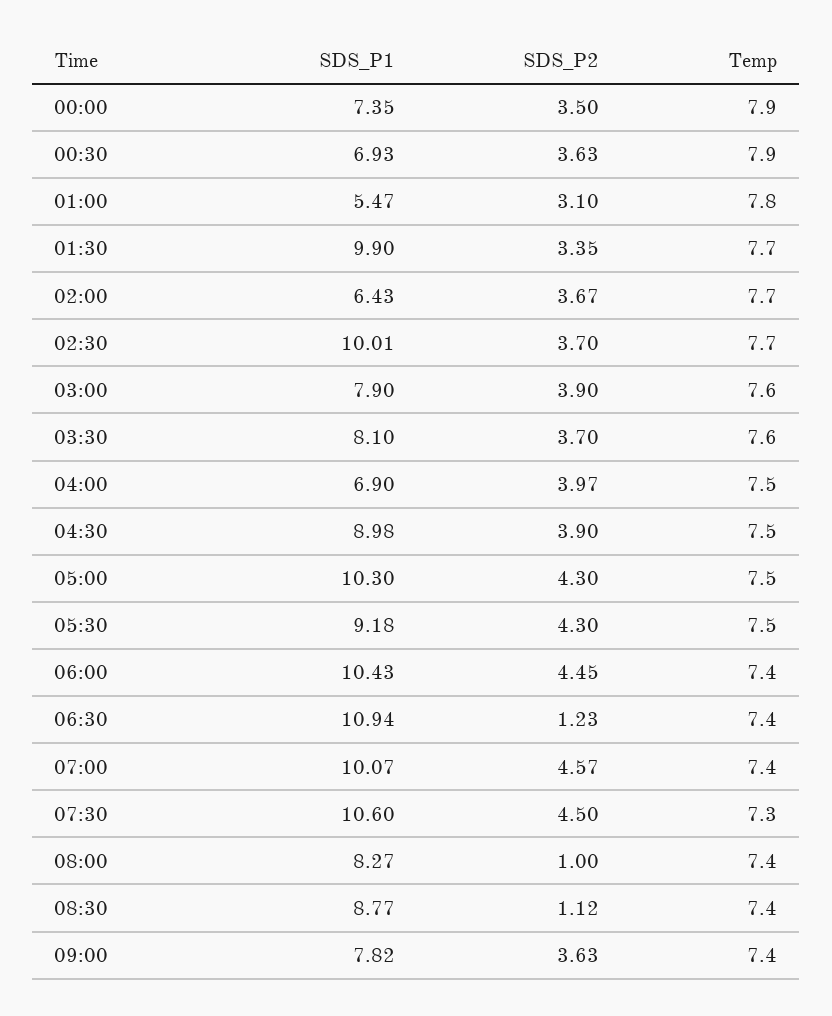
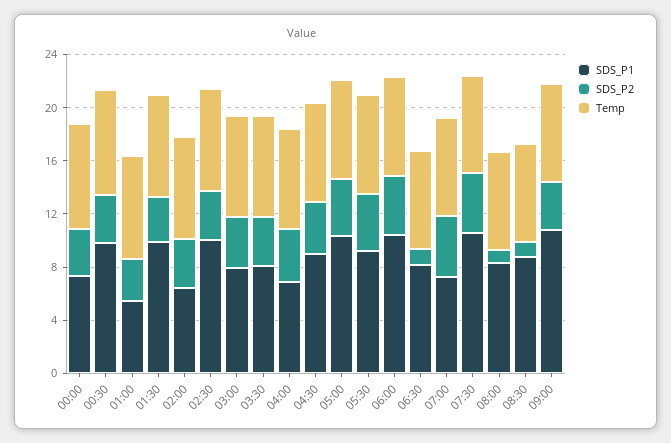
  {
    "SDS_P1": {
      "00:00": 7.35,
-     "00:30": 6.93,
+     "00:30": 10,
      "01:00": 5.47,
      "01:30": 9.9,
      "02:00": 6.43,
      "02:30": 10.01,
      "03:00": 7.9,
      "03:30": 8.1,
      "04:00": 6.9,
      "04:30": 8.98,
      "05:00": 10.3,
      "05:30": 9.18,
      "06:00": 10.43,
-     "06:30": 10.94,
+     "06:30": 8,
-     "07:00": 10.07,
+     "07:00": 7,
      "07:30": 10.6,
      "08:00": 8.27,
      "08:30": 8.77,
-     "09:00": 7.82
+     "09:00": 11
    },
    "SDS_P2": {
      "00:00": 3.5,
      "00:30": 3.63,
      "01:00": 3.1,
      "01:30": 3.35,
      "02:00": 3.67,
      "02:30": 3.7,
      "03:00": 3.9,
      "03:30": 3.7,
      "04:00": 3.97,
      "04:30": 3.9,
      "05:00": 4.3,
      "05:30": 4.3,
      "06:00": 4.45,
      "06:30": 1.23,
      "07:00": 4.57,
      "07:30": 4.5,
      "08:00": 1,
      "08:30": 1.12,
      "09:00": 3.63
    },
    "Temp": {
      "00:00": 7.9,
      "00:30": 7.9,
      "01:00": 7.8,
      "01:30": 7.7,
      "02:00": 7.7,
      "02:30": 7.7,
      "03:00": 7.6,
      "03:30": 7.6,
      "04:00": 7.5,
      "04:30": 7.5,
      "05:00": 7.5,
      "05:30": 7.5,
      "06:00": 7.4,
      "06:30": 7.4,
      "07:00": 7.4,
      "07:30": 7.3,
      "08:00": 7.4,
      "08:30": 7.4,
      "09:00": 7.4
    }
  }

